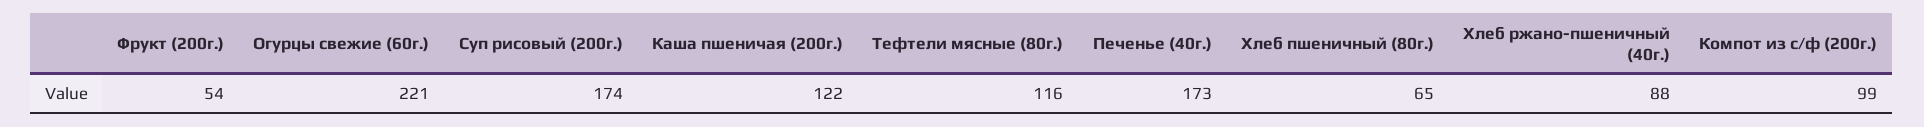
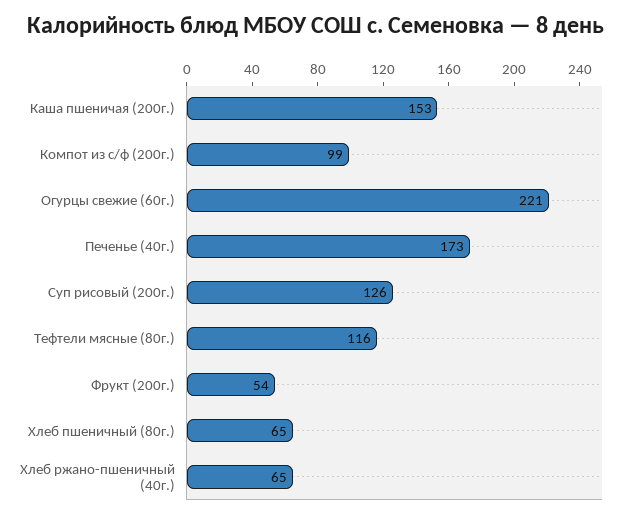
  {
    "Фрукт (200г.)": 54,
    "Огурцы свежие (60г.)": 221,
-   "Суп рисовый (200г.)": 174,
+   "Суп рисовый (200г.)": 126,
-   "Каша пшеничая (200г.)": 122,
+   "Каша пшеничая (200г.)": 153,
    "Тефтели мясные (80г.)": 116,
    "Печенье (40г.)": 173,
    "Хлеб пшеничный (80г.)": 65,
-   "Хлеб ржано-пшеничный (40г.)": 88,
+   "Хлеб ржано-пшеничный (40г.)": 65,
    "Компот из с/ф (200г.)": 99
  }

